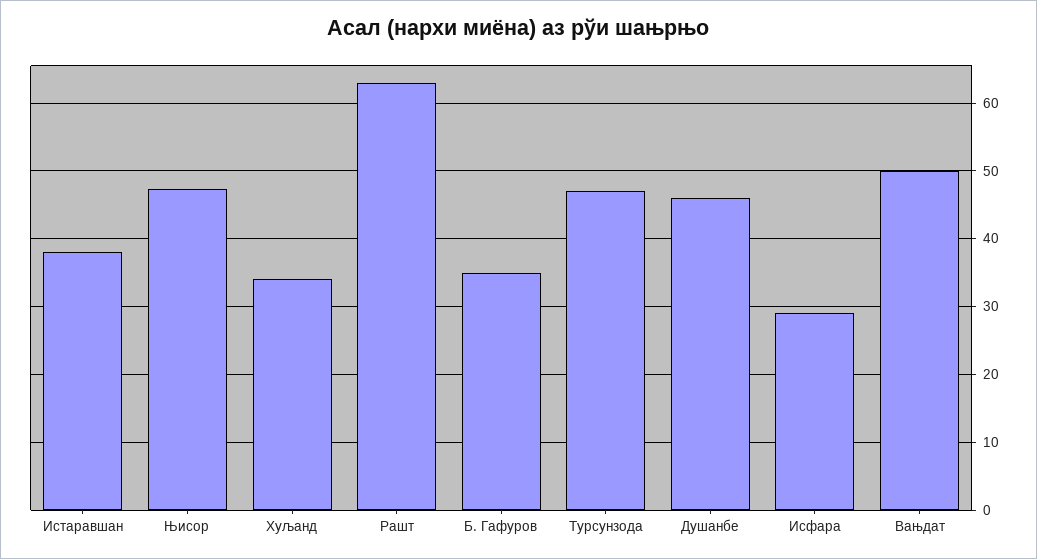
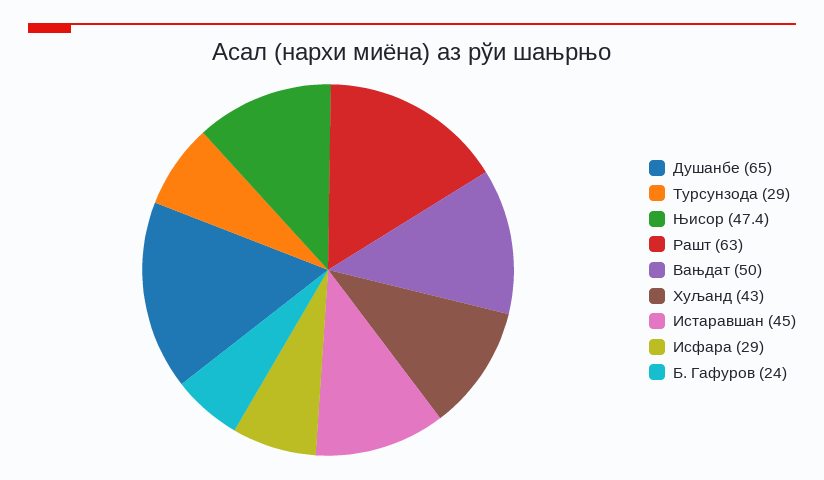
  {
-   "Истаравшан": 38,
+   "Истаравшан": 45,
    "Њисор": 47.4,
-   "Хуљанд": 34,
+   "Хуљанд": 43,
    "Рашт": 63,
-   "Б. Гафуров": 35,
+   "Б. Гафуров": 24,
-   "Турсунзода": 47,
+   "Турсунзода": 29,
-   "Душанбе": 46,
+   "Душанбе": 65,
    "Исфара": 29,
    "Вањдат": 50
  }

